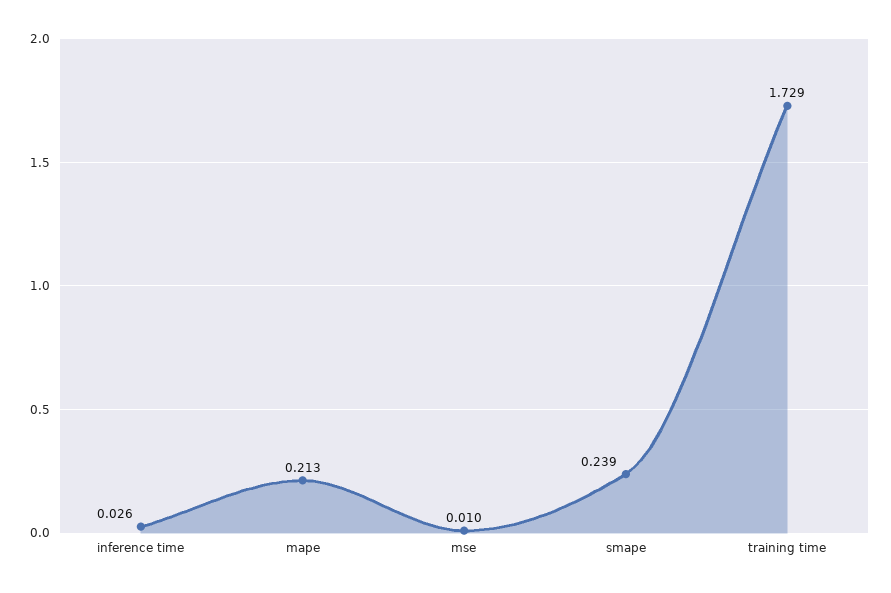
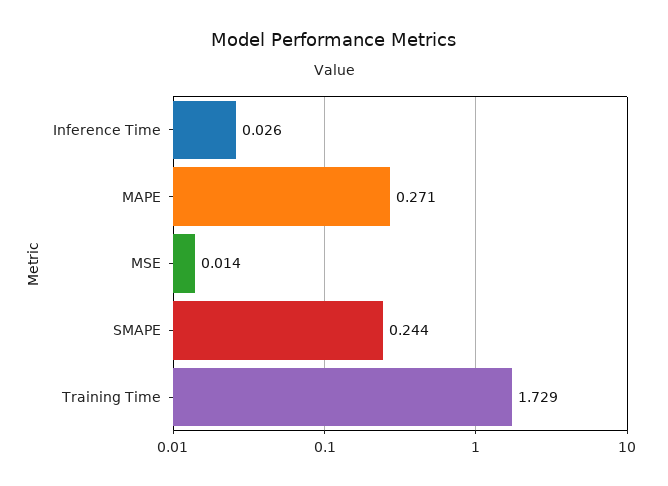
  {
    "inference time": 0.026,
-   "mape": 0.213,
+   "mape": 0.271,
-   "mse": 0.01,
+   "mse": 0.014,
-   "smape": 0.239,
+   "smape": 0.244,
    "training time": 1.729
  }

